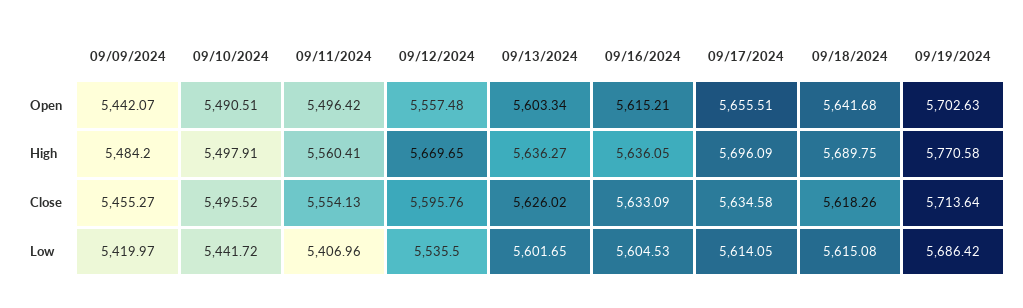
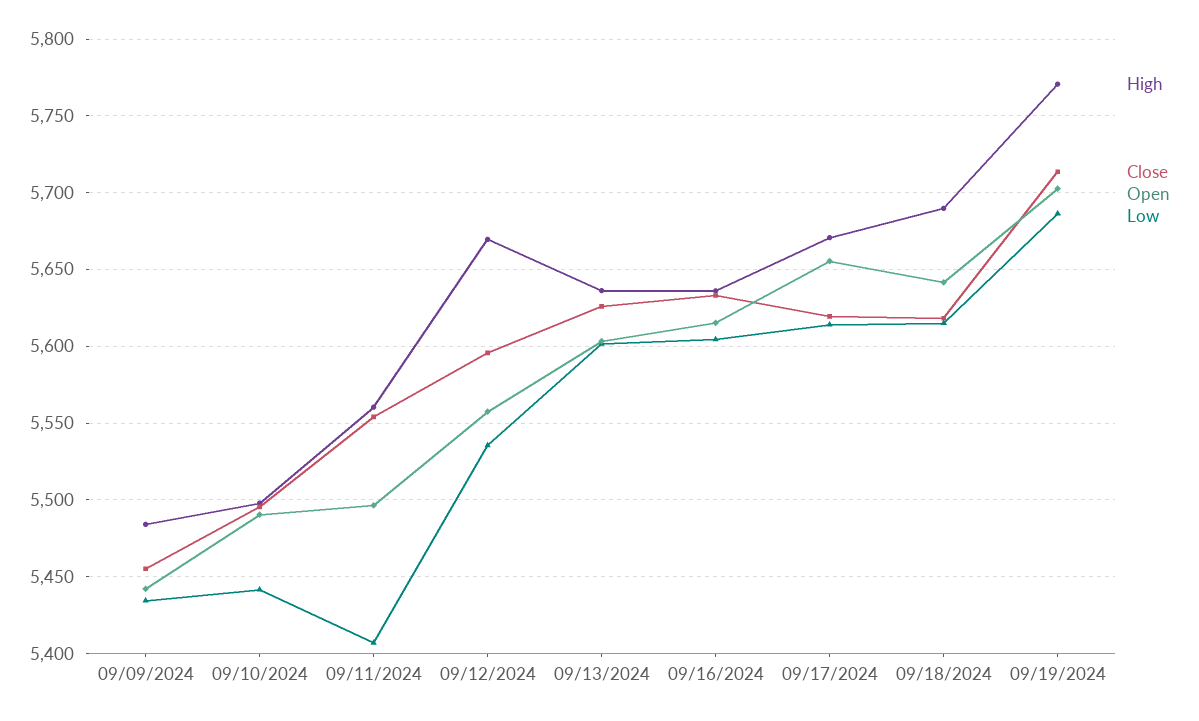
  {
    "Open": {
      "09/09/2024": 5442.07,
      "09/10/2024": 5490.51,
      "09/11/2024": 5496.42,
      "09/12/2024": 5557.48,
      "09/13/2024": 5603.34,
      "09/16/2024": 5615.21,
      "09/17/2024": 5655.51,
      "09/18/2024": 5641.68,
      "09/19/2024": 5702.63
    },
    "High": {
      "09/09/2024": 5484.2,
      "09/10/2024": 5497.91,
      "09/11/2024": 5560.41,
      "09/12/2024": 5669.65,
      "09/13/2024": 5636.27,
      "09/16/2024": 5636.05,
-     "09/17/2024": 5696.09,
+     "09/17/2024": 5670,
      "09/18/2024": 5689.75,
      "09/19/2024": 5770.58
    },
    "Close": {
      "09/09/2024": 5455.27,
      "09/10/2024": 5495.52,
      "09/11/2024": 5554.13,
      "09/12/2024": 5595.76,
      "09/13/2024": 5626.02,
      "09/16/2024": 5633.09,
-     "09/17/2024": 5634.58,
+     "09/17/2024": 5620,
      "09/18/2024": 5618.26,
      "09/19/2024": 5713.64
    },
    "Low": {
-     "09/09/2024": 5419.97,
+     "09/09/2024": 5435,
      "09/10/2024": 5441.72,
      "09/11/2024": 5406.96,
      "09/12/2024": 5535.5,
      "09/13/2024": 5601.65,
      "09/16/2024": 5604.53,
      "09/17/2024": 5614.05,
      "09/18/2024": 5615.08,
      "09/19/2024": 5686.42
    }
  }

